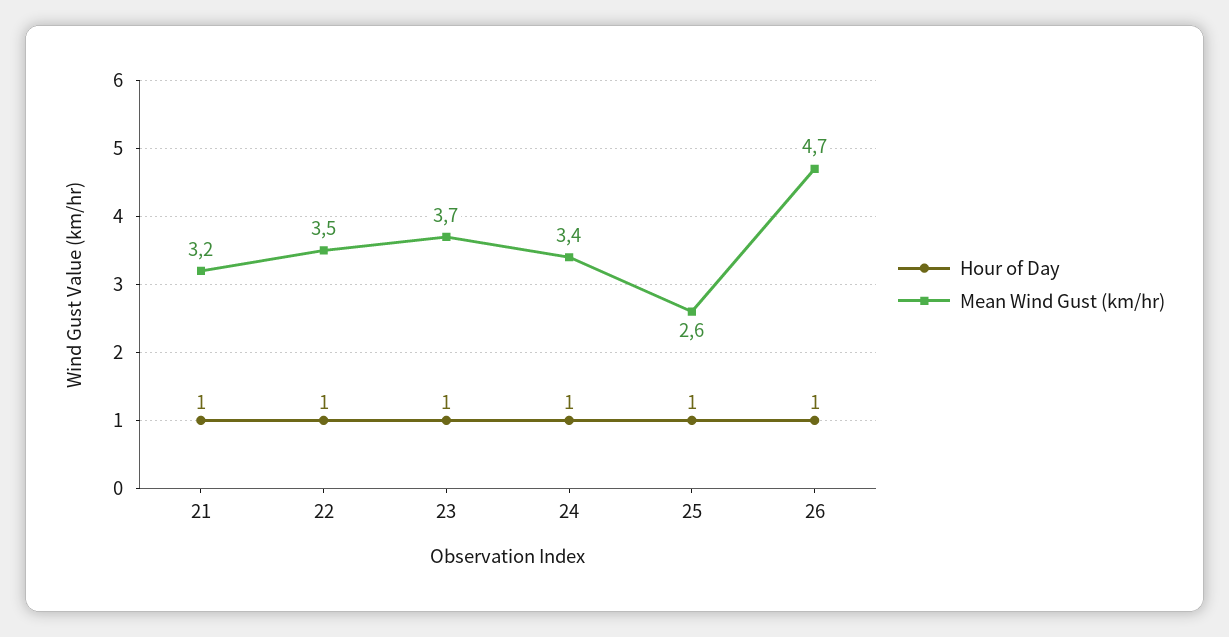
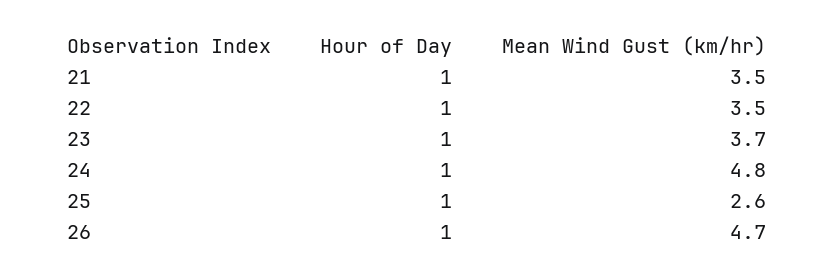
  {
    "Hour of Day": {
      "21": 1,
      "22": 1,
      "23": 1,
      "24": 1,
      "25": 1,
      "26": 1
    },
    "Mean Wind Gust (km/hr)": {
-     "21": 3.2,
+     "21": 3.5,
      "22": 3.5,
      "23": 3.7,
-     "24": 3.4,
+     "24": 4.8,
      "25": 2.6,
      "26": 4.7
    }
  }

